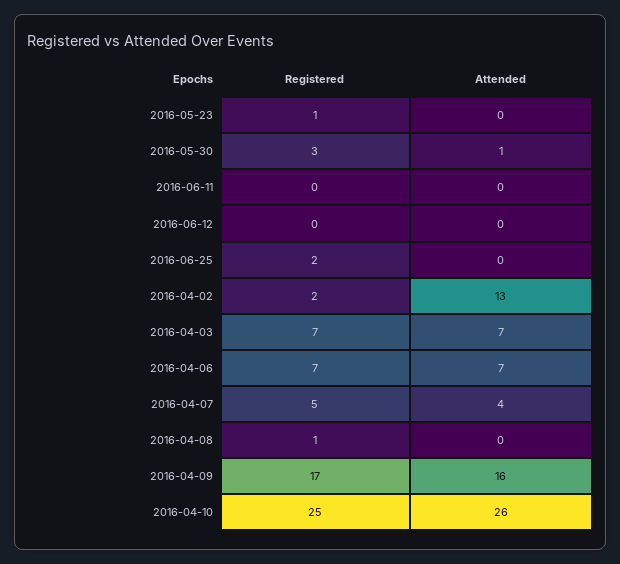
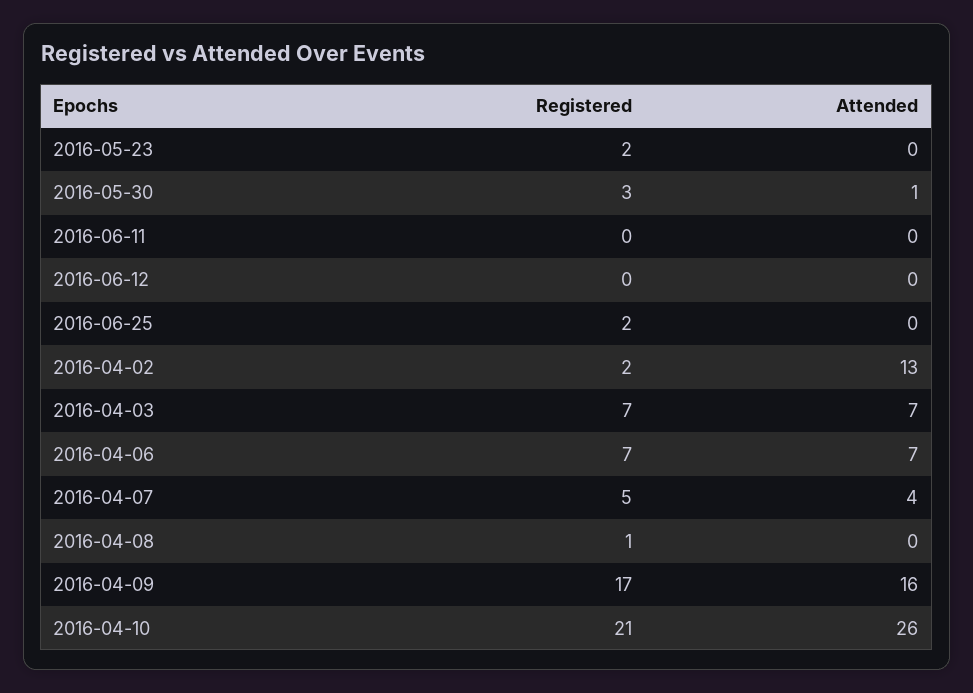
  {
    "Registered": {
-     "2016-05-23": 1,
+     "2016-05-23": 2,
      "2016-05-30": 3,
      "2016-06-11": 0,
      "2016-06-12": 0,
      "2016-06-25": 2,
      "2016-04-02": 2,
      "2016-04-03": 7,
      "2016-04-06": 7,
      "2016-04-07": 5,
      "2016-04-08": 1,
      "2016-04-09": 17,
-     "2016-04-10": 25
+     "2016-04-10": 21
    },
    "Attended": {
      "2016-05-23": 0,
      "2016-05-30": 1,
      "2016-06-11": 0,
      "2016-06-12": 0,
      "2016-06-25": 0,
      "2016-04-02": 13,
      "2016-04-03": 7,
      "2016-04-06": 7,
      "2016-04-07": 4,
      "2016-04-08": 0,
      "2016-04-09": 16,
      "2016-04-10": 26
    }
  }

